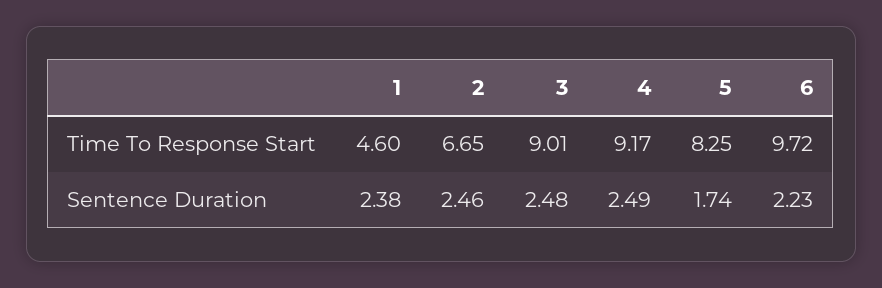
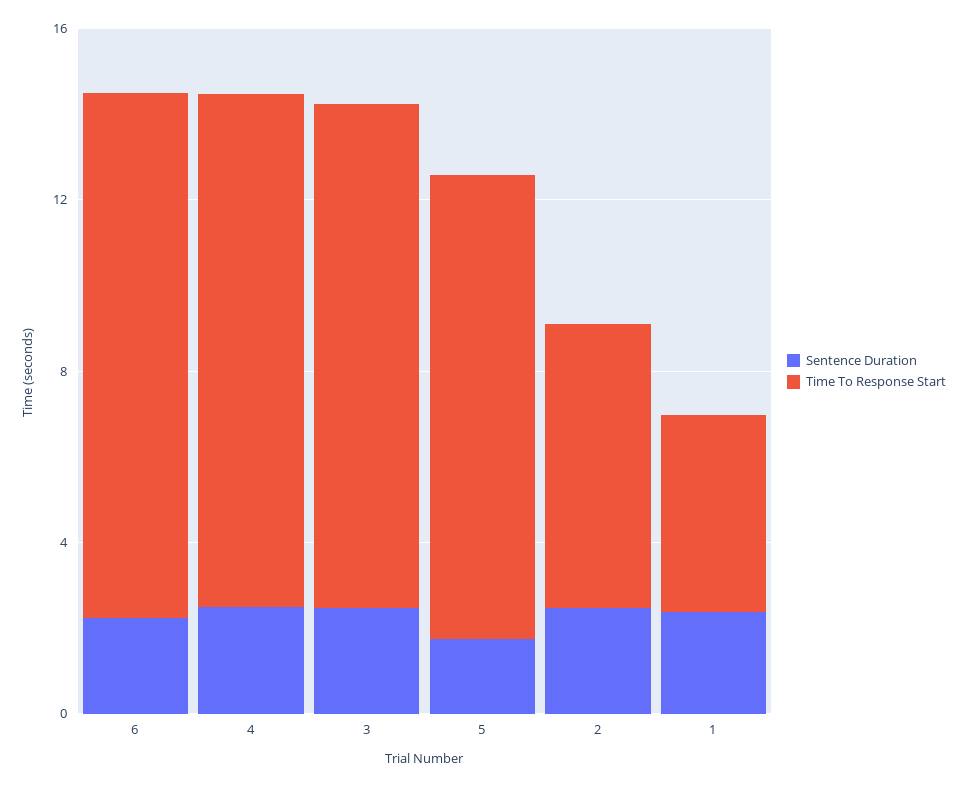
  {
    "Time To Response Start": {
      "1": 4.6,
      "2": 6.65,
-     "3": 9.01,
+     "3": 12,
-     "4": 9.17,
+     "4": 12,
-     "5": 8.25,
+     "5": 11,
-     "6": 9.72
+     "6": 12
    },
    "Sentence Duration": {
      "1": 2.38,
      "2": 2.46,
      "3": 2.48,
      "4": 2.49,
      "5": 1.74,
      "6": 2.23
    }
  }

